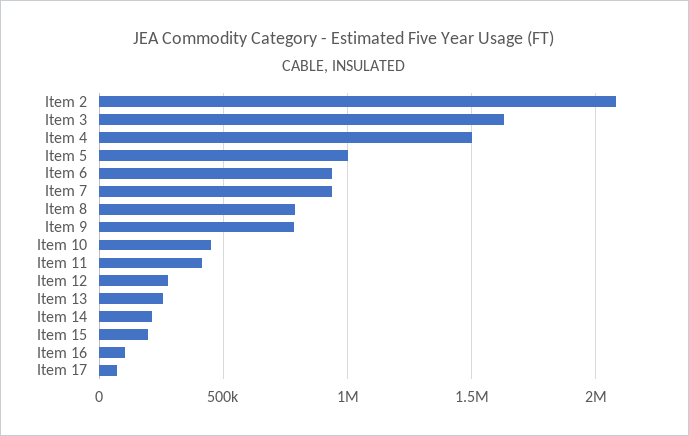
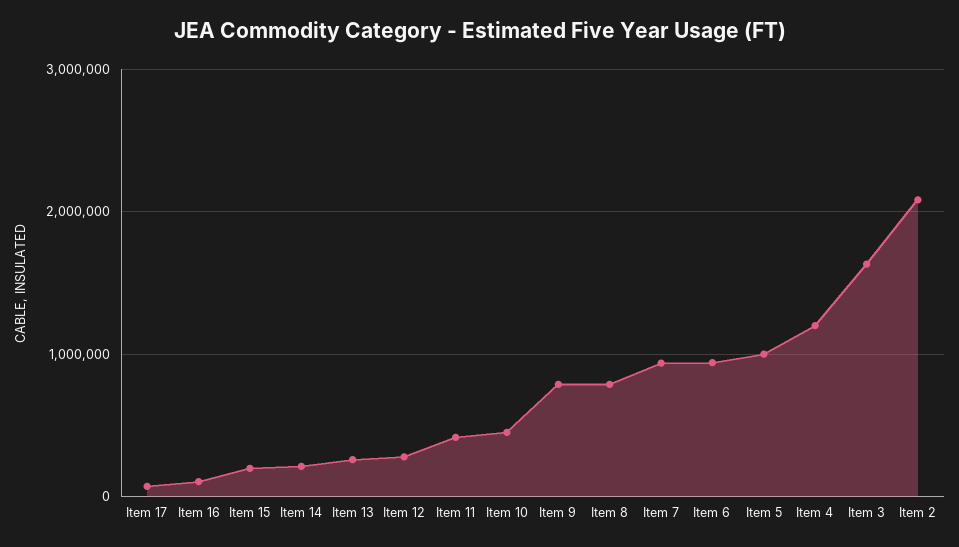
  {
    "Item 2": 2100000,
    "Item 3": 1650000,
-   "Item 4": 1500000,
+   "Item 4": 1200000,
    "Item 5": 1000000,
    "Item 6": 950000,
    "Item 7": 950000,
    "Item 8": 800000,
    "Item 9": 800000,
    "Item 10": 450000,
    "Item 11": 400000,
    "Item 12": 300000,
    "Item 13": 250000,
    "Item 14": 200000,
    "Item 15": 200000,
    "Item 16": 100000,
    "Item 17": 50000
  }

